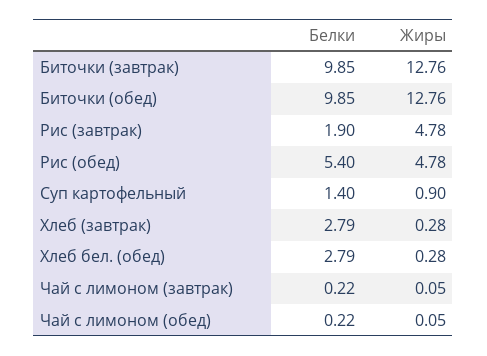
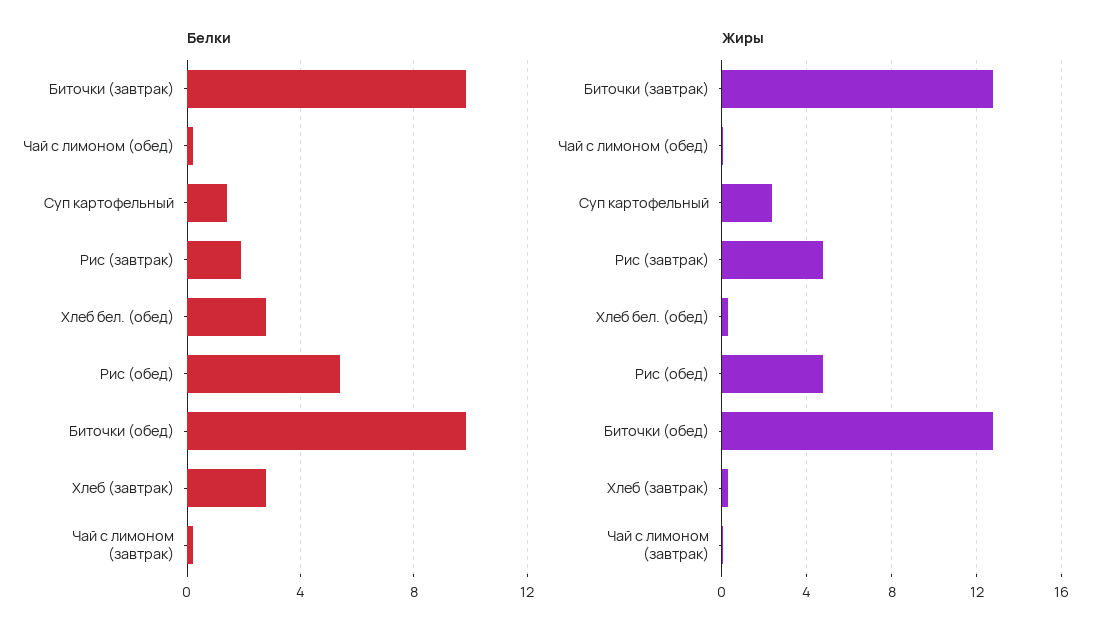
  {
    "Белки": {
      "Биточки (завтрак)": 9.85,
      "Биточки (обед)": 9.85,
      "Рис (завтрак)": 1.9,
      "Рис (обед)": 5.4,
      "Суп картофельный": 1.4,
      "Хлеб (завтрак)": 2.79,
      "Хлеб бел. (обед)": 2.79,
      "Чай с лимоном (завтрак)": 0.22,
      "Чай с лимоном (обед)": 0.22
    },
    "Жиры": {
      "Биточки (завтрак)": 12.76,
      "Биточки (обед)": 12.76,
      "Рис (завтрак)": 4.78,
      "Рис (обед)": 4.78,
-     "Суп картофельный": 0.9,
+     "Суп картофельный": 2.5,
      "Хлеб (завтрак)": 0.28,
      "Хлеб бел. (обед)": 0.28,
      "Чай с лимоном (завтрак)": 0.05,
      "Чай с лимоном (обед)": 0.05
    }
  }

